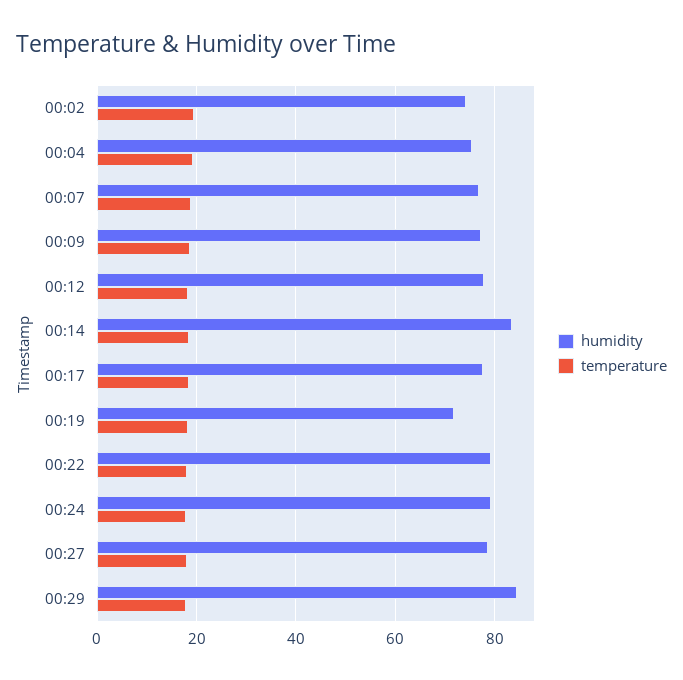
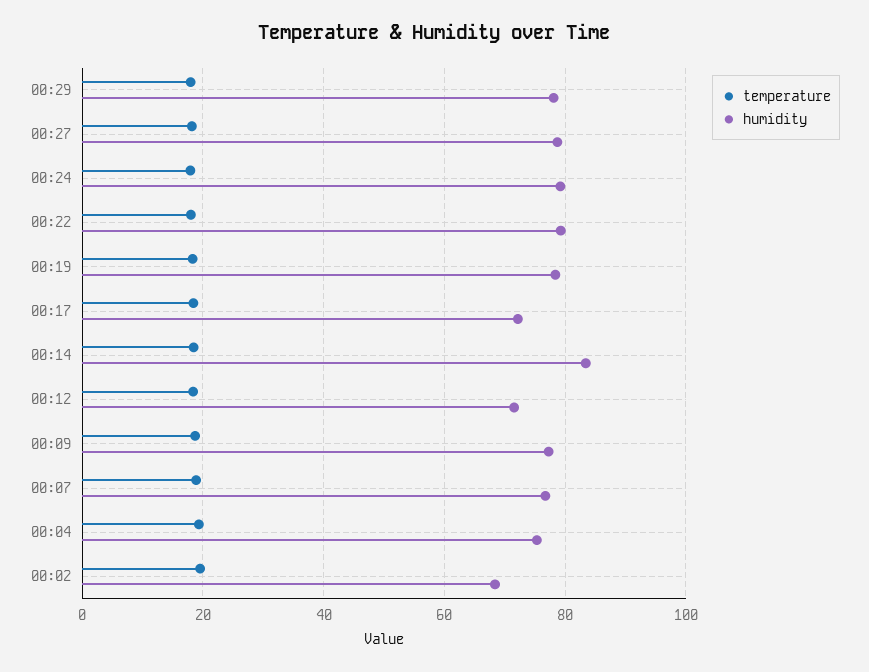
  {
    "humidity": {
-     "00:02": 74,
+     "00:02": 68,
      "00:04": 76,
      "00:07": 76,
      "00:09": 78,
-     "00:12": 78,
+     "00:12": 72,
      "00:14": 84,
-     "00:17": 78,
+     "00:17": 72,
-     "00:19": 72,
+     "00:19": 78,
      "00:22": 80,
      "00:24": 80,
      "00:27": 78,
-     "00:29": 84
+     "00:29": 78
    },
    "temperature": {
      "00:02": 20,
      "00:04": 20,
      "00:07": 18,
      "00:09": 18,
      "00:12": 18,
      "00:14": 18,
      "00:17": 18,
      "00:19": 18,
      "00:22": 18,
      "00:24": 18,
      "00:27": 18,
      "00:29": 18
    }
  }

